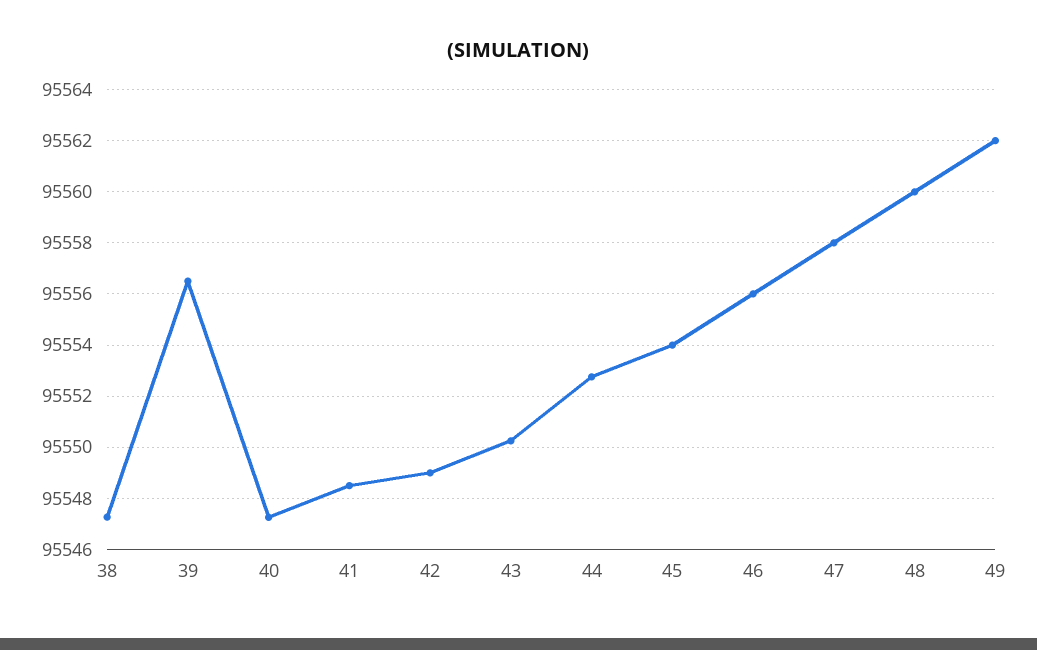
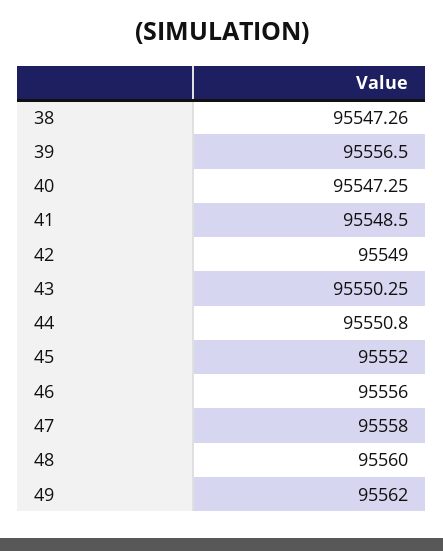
  {
    "38": 95547.26,
    "39": 95556.5,
    "40": 95547.25,
    "41": 95548.5,
    "42": 95549,
    "43": 95550.25,
-   "44": 95552.75,
+   "44": 95550.8,
-   "45": 95554,
+   "45": 95552,
    "46": 95556,
    "47": 95558,
    "48": 95560,
    "49": 95562
  }

